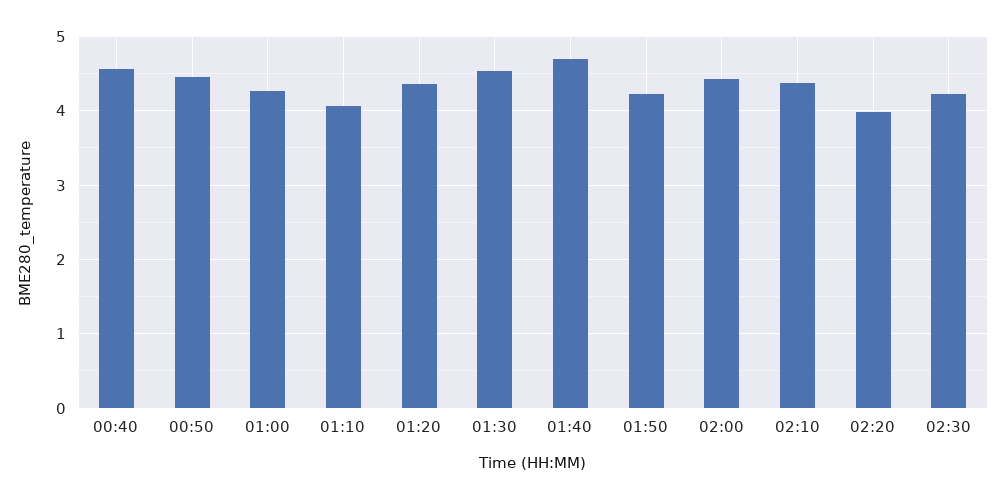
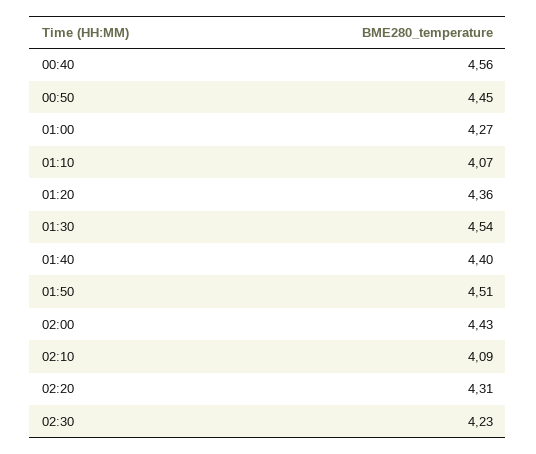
  {
    "00:40": 4.56,
    "00:50": 4.45,
    "01:00": 4.27,
    "01:10": 4.07,
    "01:20": 4.36,
    "01:30": 4.54,
-   "01:40": 4.7,
+   "01:40": 4.4,
-   "01:50": 4.2,
+   "01:50": 4.51,
    "02:00": 4.43,
-   "02:10": 4.4,
+   "02:10": 4.09,
-   "02:20": 4,
+   "02:20": 4.31,
    "02:30": 4.23
  }

